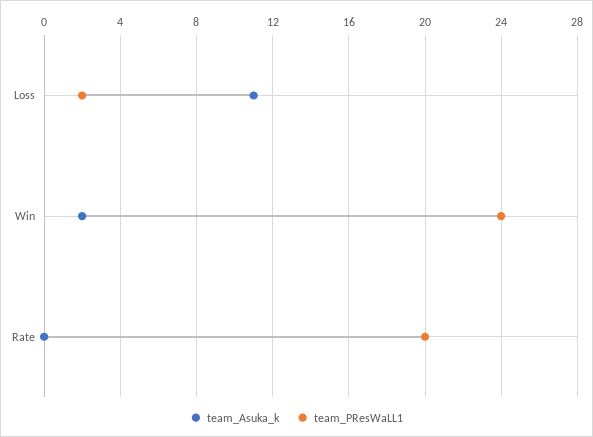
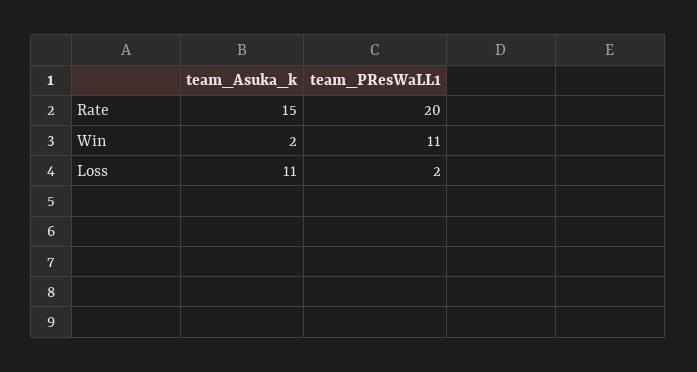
  {
    "team_Asuka_k": {
      "Loss": 11,
      "Win": 2,
-     "Rate": 0
+     "Rate": 15
    },
    "team_PResWaLL1": {
      "Loss": 2,
-     "Win": 24,
+     "Win": 11,
      "Rate": 20
    }
  }

